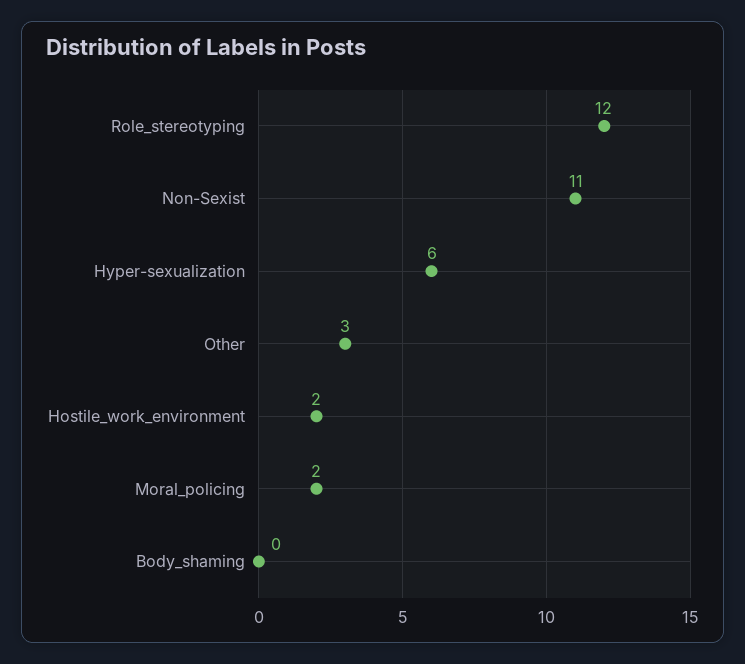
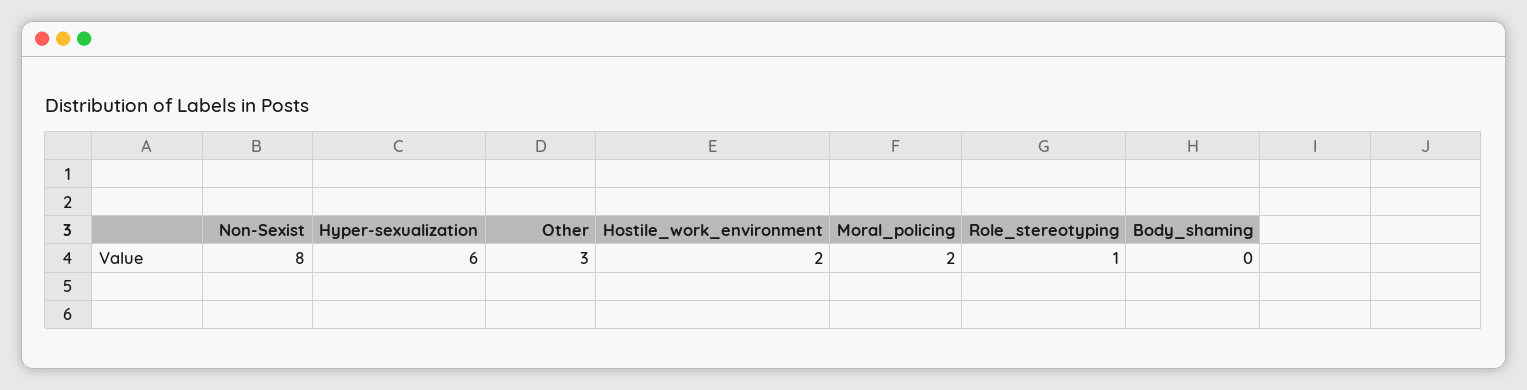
  {
-   "Role_stereotyping": 12,
+   "Role_stereotyping": 1,
-   "Non-Sexist": 11,
+   "Non-Sexist": 8,
    "Hyper-sexualization": 6,
    "Other": 3,
    "Hostile_work_environment": 2,
    "Moral_policing": 2,
    "Body_shaming": 0
  }

